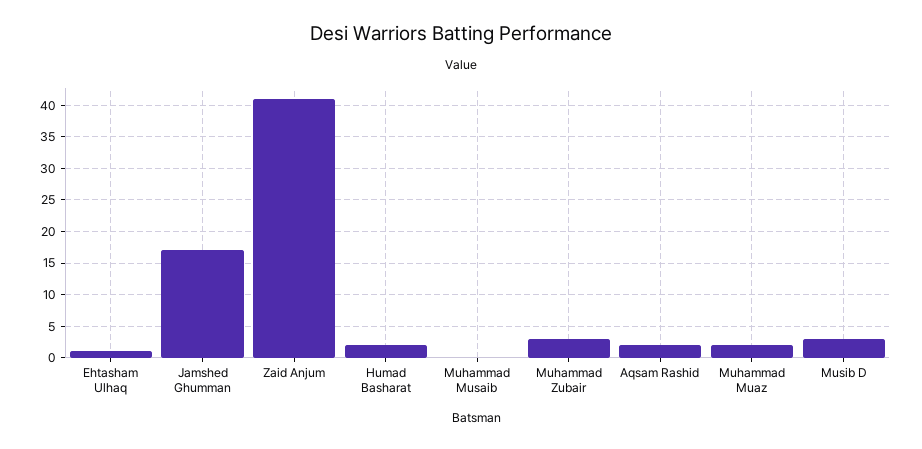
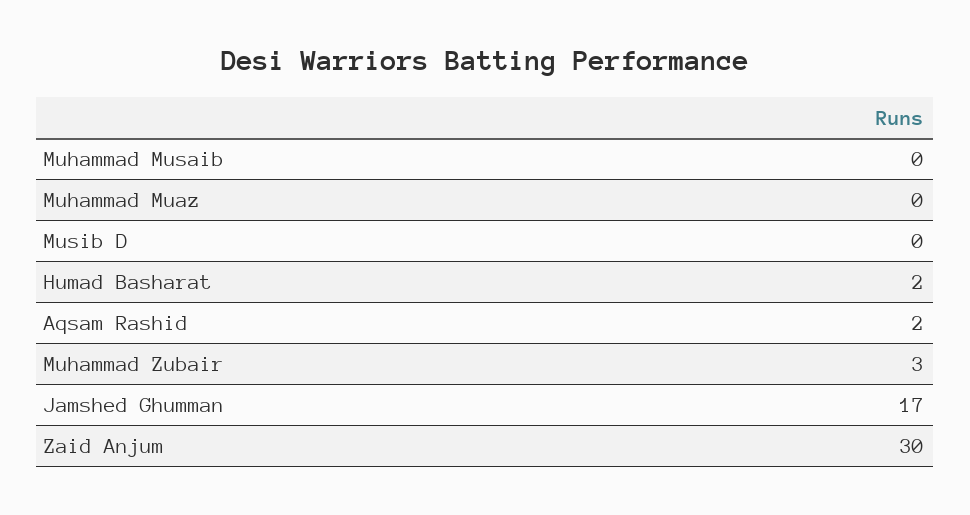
  {
-   "Ehtasham Ulhaq": 1,
    "Jamshed Ghumman": 17,
-   "Zaid Anjum": 41,
+   "Zaid Anjum": 30,
    "Humad Basharat": 2,
    "Muhammad Musaib": 0,
    "Muhammad Zubair": 3,
    "Aqsam Rashid": 2,
-   "Muhammad Muaz": 2,
+   "Muhammad Muaz": 0,
-   "Musib D": 3
+   "Musib D": 0
  }

